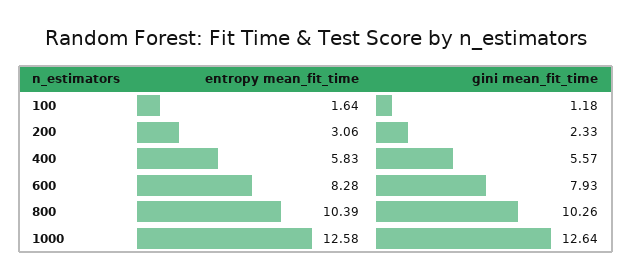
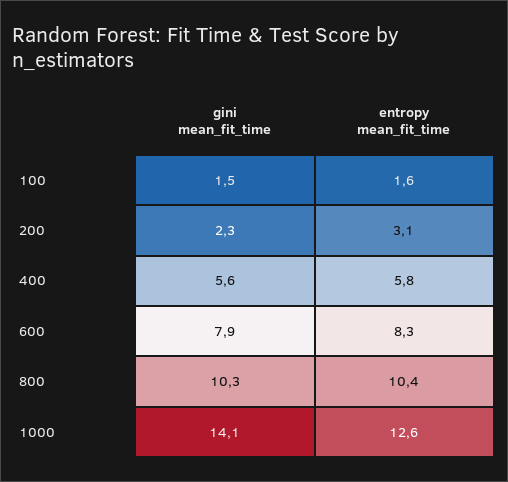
  {
    "entropy mean_fit_time": {
      "100": 1.64,
      "200": 3.06,
      "400": 5.83,
      "600": 8.28,
      "800": 10.39,
      "1000": 12.58
    },
    "gini mean_fit_time": {
-     "100": 1.18,
+     "100": 1.5,
      "200": 2.33,
      "400": 5.57,
      "600": 7.93,
      "800": 10.26,
-     "1000": 12.64
+     "1000": 14.1
    }
  }

